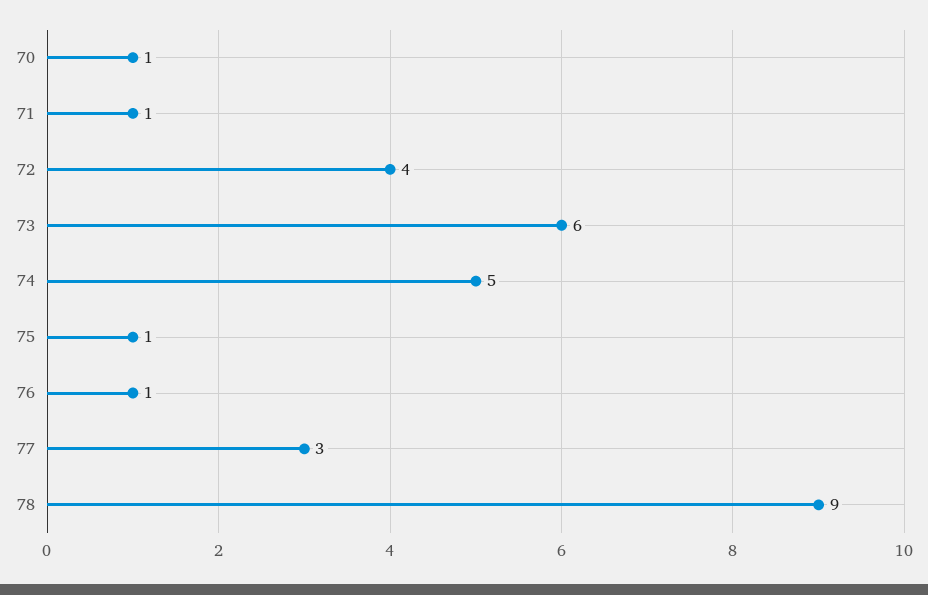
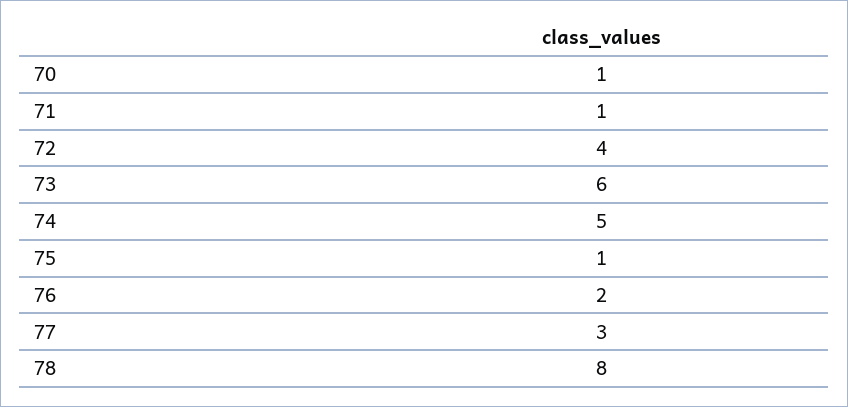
  {
    "70": 1,
    "71": 1,
    "72": 4,
    "73": 6,
    "74": 5,
    "75": 1,
-   "76": 1,
+   "76": 2,
    "77": 3,
-   "78": 9
+   "78": 8
  }

